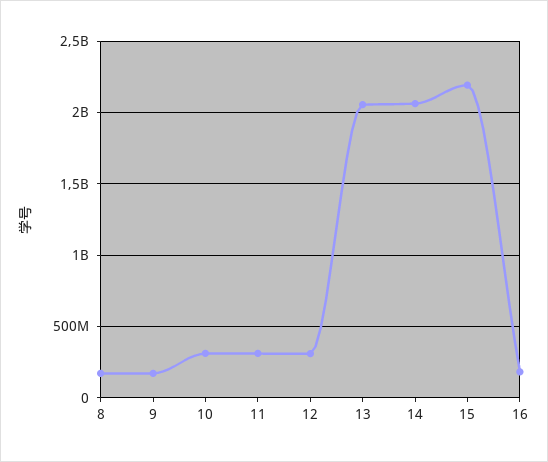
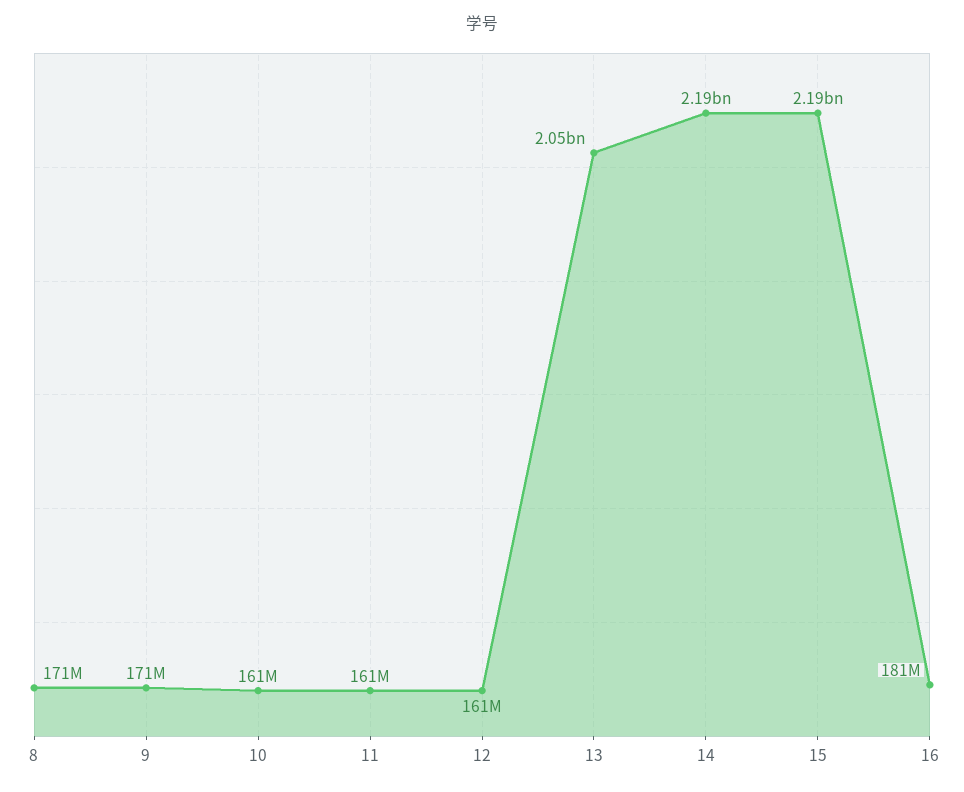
  {
    "8": 171000000,
    "9": 171000000,
-   "10": 300000000,
+   "10": 161000000,
-   "11": 300000000,
+   "11": 161000000,
-   "12": 300000000,
+   "12": 161000000,
    "13": 2050000000,
-   "14": 2050000000,
+   "14": 2190000000,
    "15": 2190000000,
    "16": 181000000
  }

